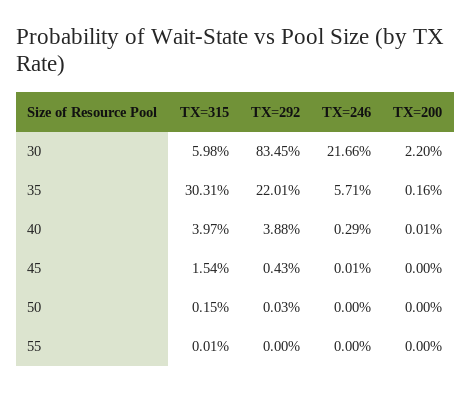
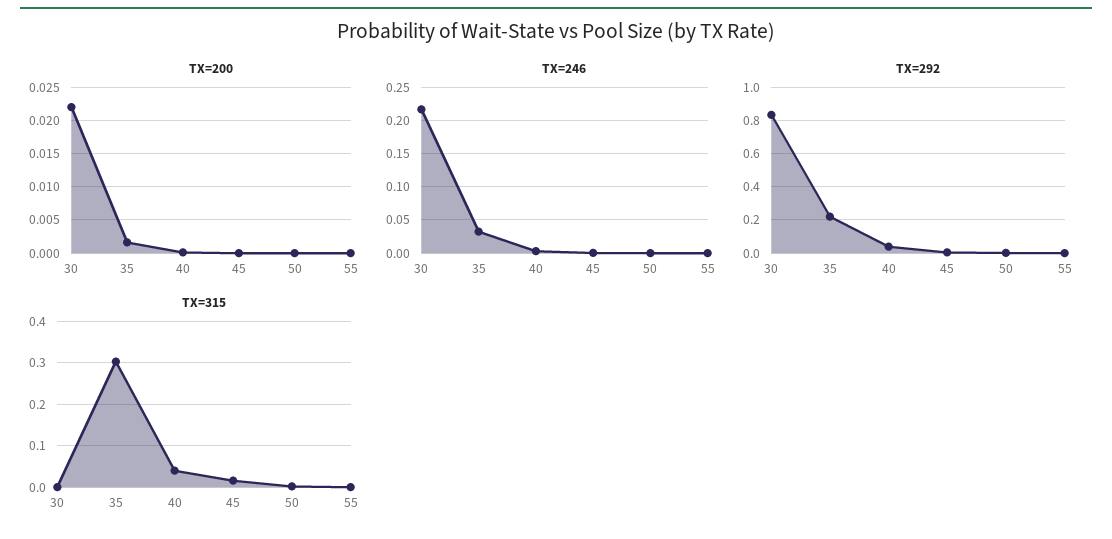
  {
    "TX=315": {
-     "30": 0.0598,
+     "30": 0,
      "35": 0.3031,
      "40": 0.0397,
      "45": 0.0154,
      "50": 0.0015,
      "55": 0.0001
    },
    "TX=292": {
      "30": 0.8345,
      "35": 0.2201,
      "40": 0.0388,
      "45": 0.0043,
      "50": 0.0003,
      "55": 0
    },
    "TX=246": {
      "30": 0.2166,
-     "35": 0.0571,
+     "35": 0.03,
      "40": 0.0029,
      "45": 0.0001,
      "50": 0,
      "55": 0
    },
    "TX=200": {
      "30": 0.022,
      "35": 0.0016,
      "40": 0.0001,
      "45": 0,
      "50": 0,
      "55": 0
    }
  }

